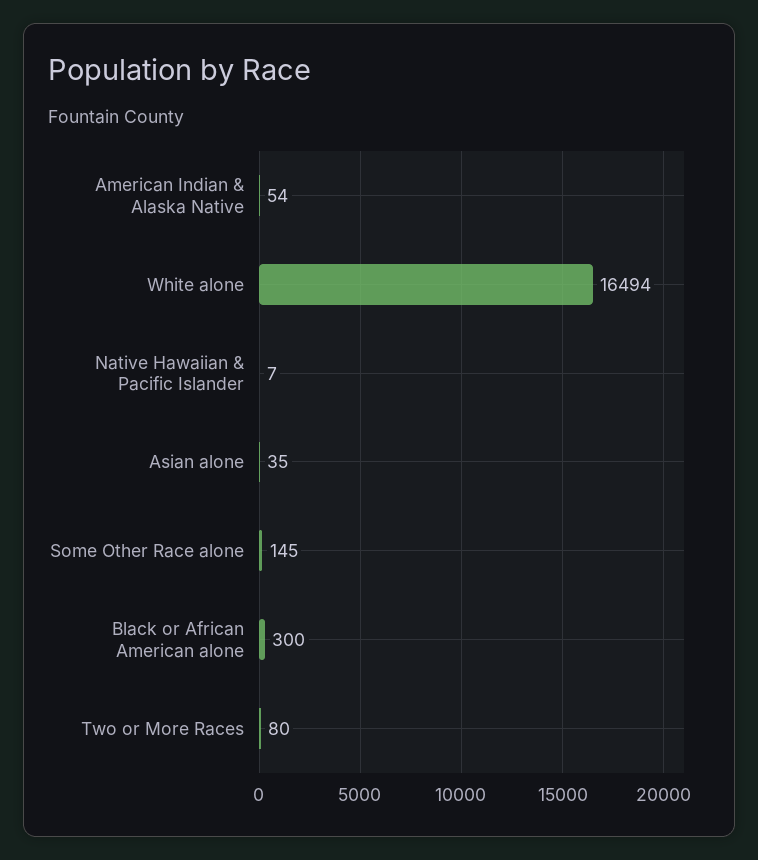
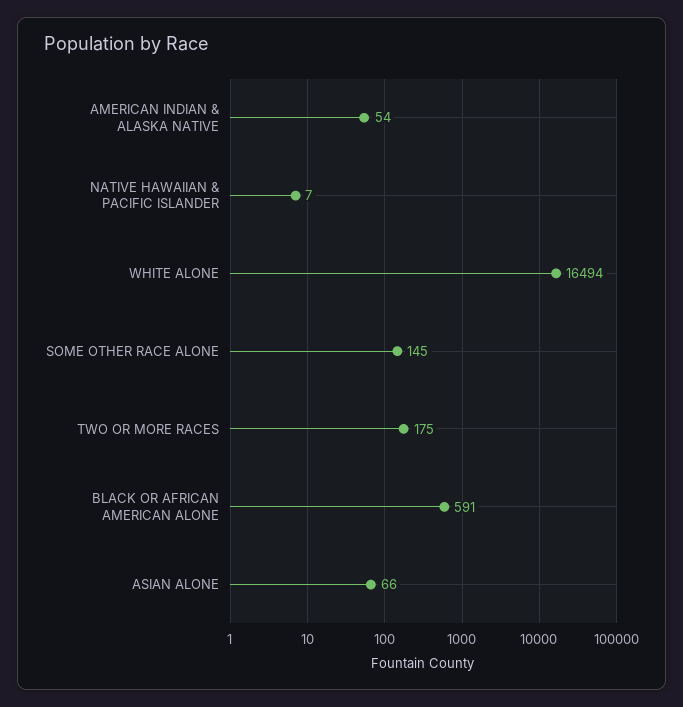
  {
    "American Indian & Alaska Native": 54,
    "White alone": 16494,
    "Native Hawaiian & Pacific Islander": 7,
-   "Asian alone": 35,
+   "Asian alone": 66,
    "Some Other Race alone": 145,
-   "Black or African American alone": 300,
+   "Black or African American alone": 591,
-   "Two or More Races": 80
+   "Two or More Races": 175
  }

